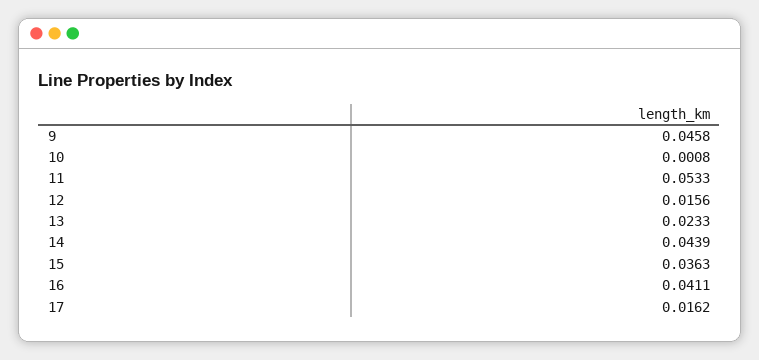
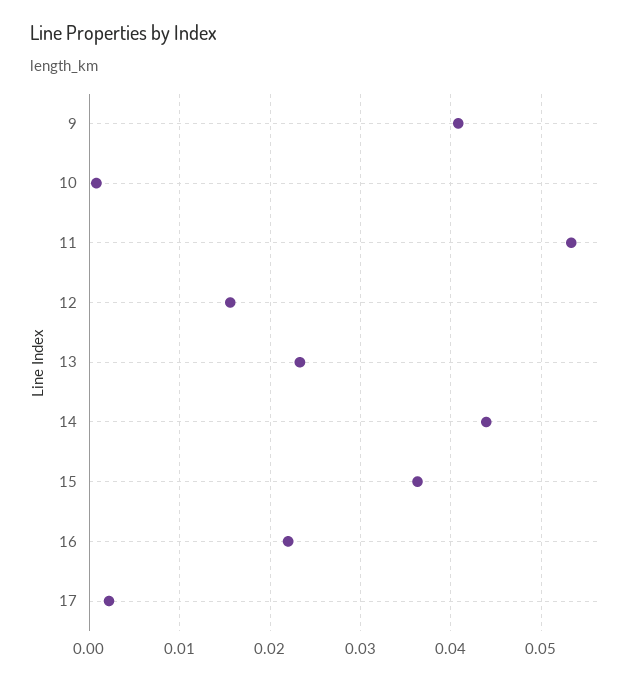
  {
-   "9": 0.0458,
+   "9": 0.041,
    "10": 0.0008,
    "11": 0.0533,
    "12": 0.0156,
    "13": 0.0233,
    "14": 0.0439,
    "15": 0.0363,
-   "16": 0.0411,
+   "16": 0.022,
-   "17": 0.0162
+   "17": 0.002
  }

